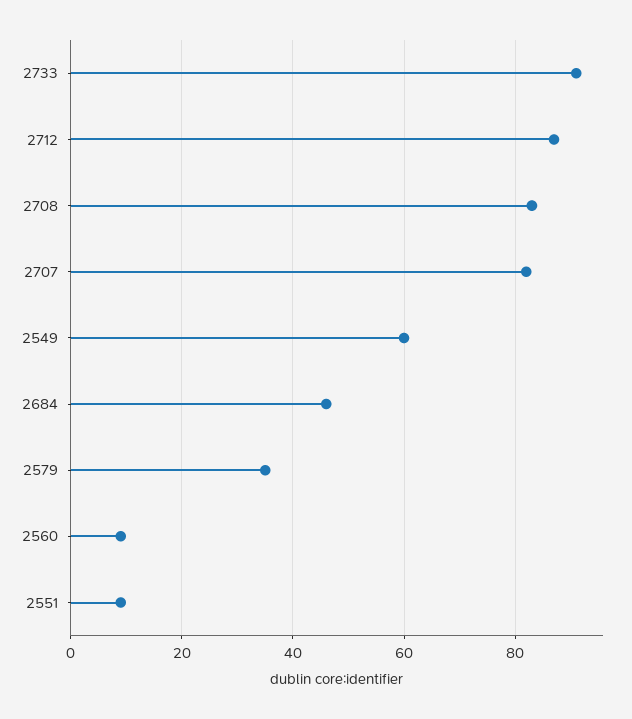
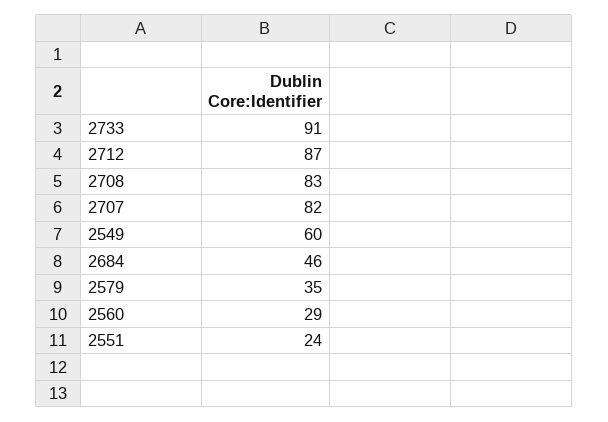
  {
    "2733": 91,
    "2712": 87,
    "2708": 83,
    "2707": 82,
    "2549": 60,
    "2684": 46,
    "2579": 35,
-   "2560": 10,
+   "2560": 29,
-   "2551": 10
+   "2551": 24
  }

